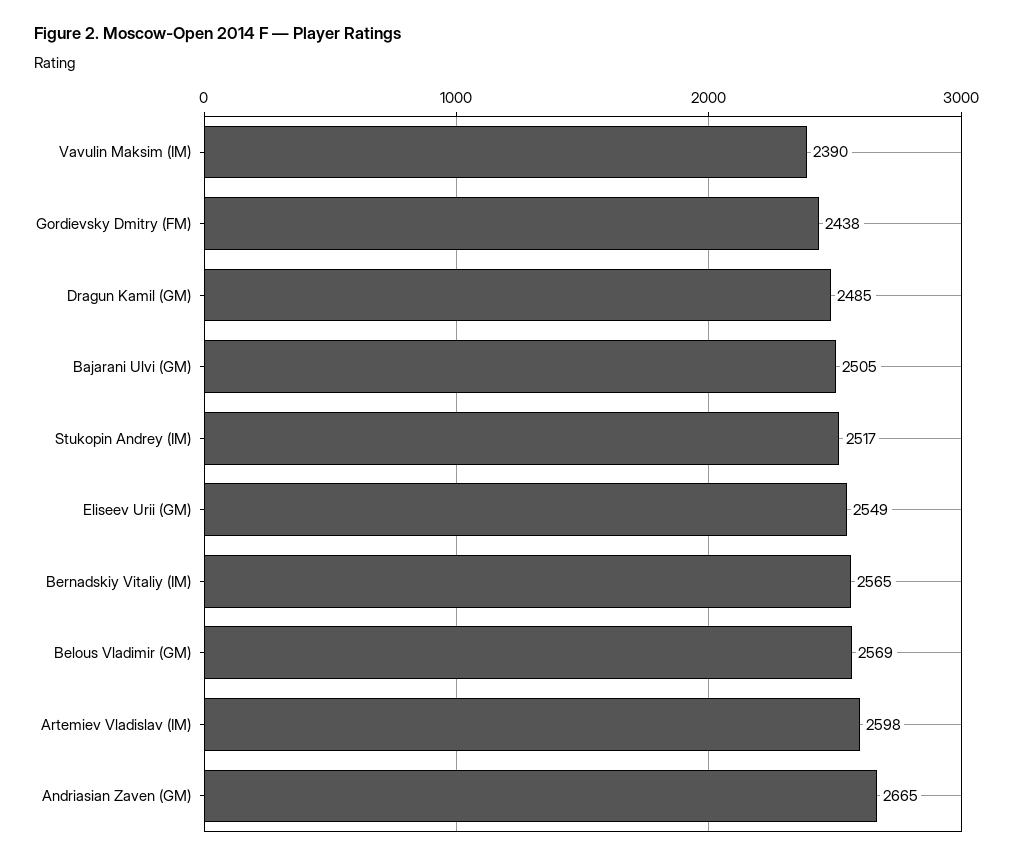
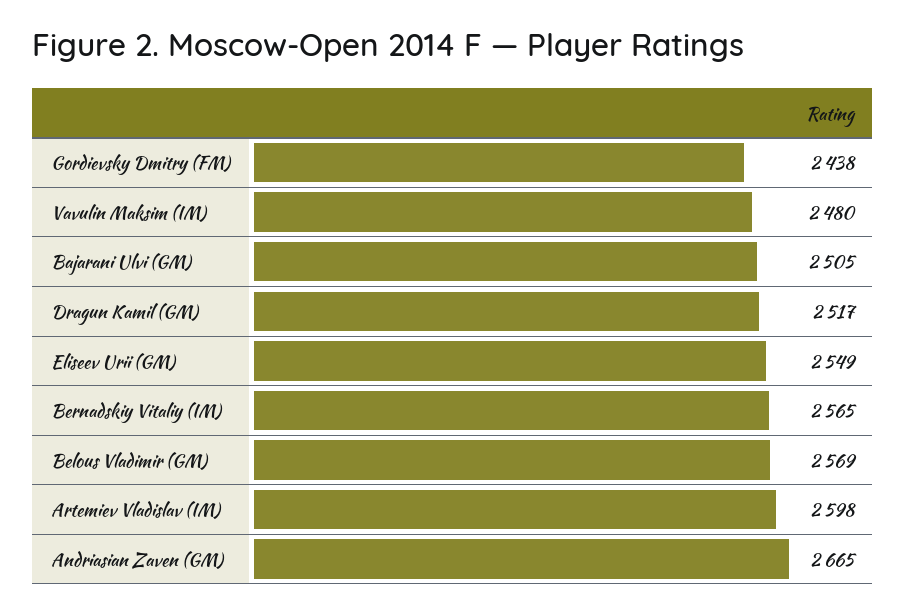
  {
-   "Vavulin Maksim (IM)": 2390,
+   "Vavulin Maksim (IM)": 2480,
    "Gordievsky Dmitry (FM)": 2438,
-   "Dragun Kamil (GM)": 2485,
+   "Dragun Kamil (GM)": 2517,
    "Bajarani Ulvi (GM)": 2505,
-   "Stukopin Andrey (IM)": 2517,
    "Eliseev Urii (GM)": 2549,
    "Bernadskiy Vitaliy (IM)": 2565,
    "Belous Vladimir (GM)": 2569,
    "Artemiev Vladislav (IM)": 2598,
    "Andriasian Zaven (GM)": 2665
  }

